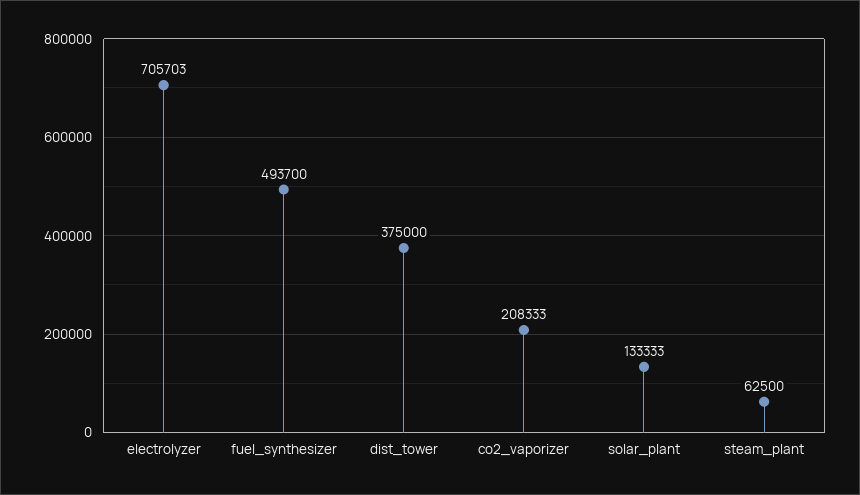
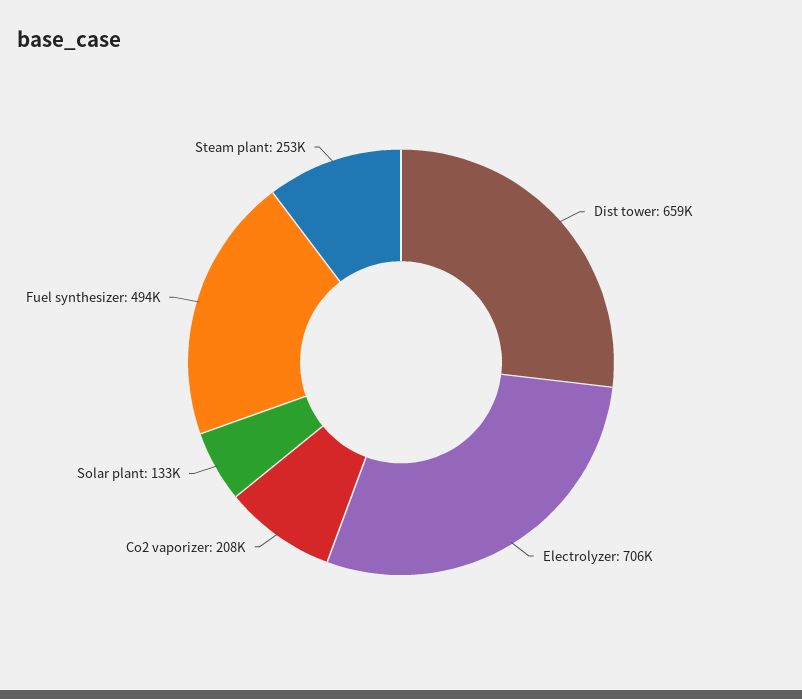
  {
    "electrolyzer": 705703,
    "fuel_synthesizer": 493700,
-   "dist_tower": 375000,
+   "dist_tower": 659000,
    "co2_vaporizer": 208333,
    "solar_plant": 133333,
-   "steam_plant": 62500
+   "steam_plant": 253000
  }

